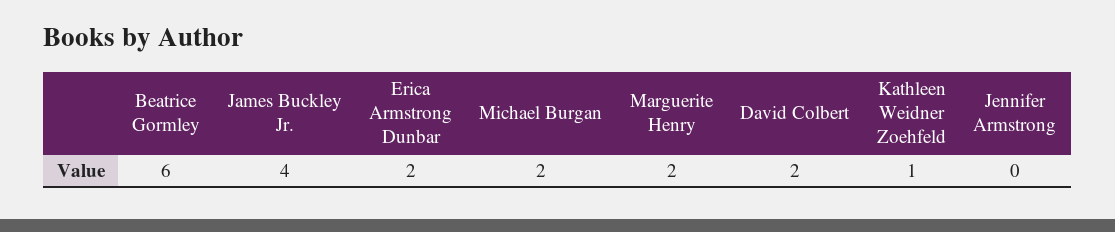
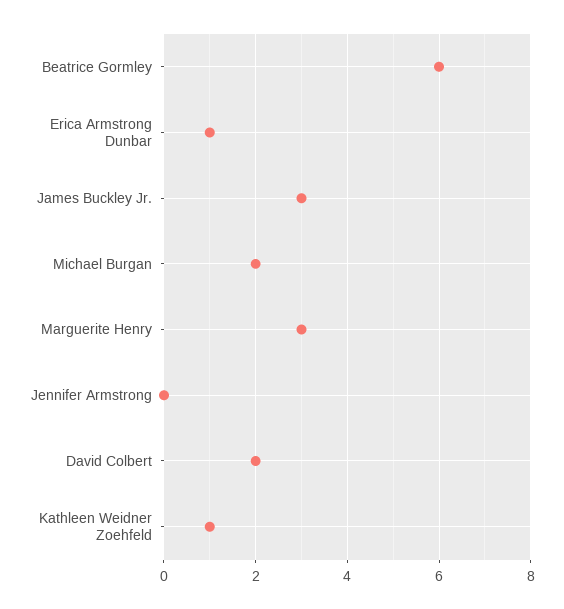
  {
    "Beatrice Gormley": 6,
-   "James Buckley Jr.": 4,
+   "James Buckley Jr.": 3,
-   "Erica Armstrong Dunbar": 2,
+   "Erica Armstrong Dunbar": 1,
    "Michael Burgan": 2,
-   "Marguerite Henry": 2,
+   "Marguerite Henry": 3,
    "David Colbert": 2,
    "Kathleen Weidner Zoehfeld": 1,
    "Jennifer Armstrong": 0
  }

